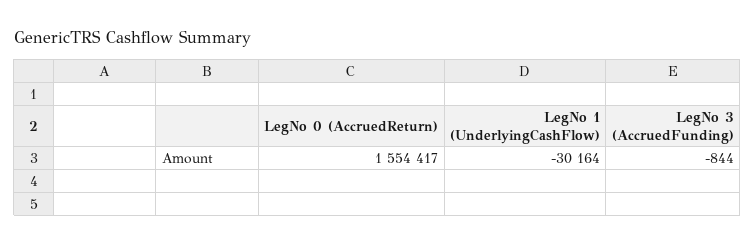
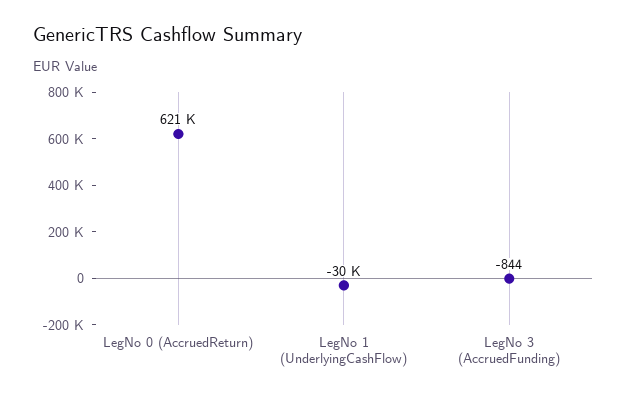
  {
-   "LegNo 0 (AccruedReturn)": 1554417,
+   "LegNo 0 (AccruedReturn)": 621000,
    "LegNo 1 (UnderlyingCashFlow)": -30164,
    "LegNo 3 (AccruedFunding)": -844
  }

